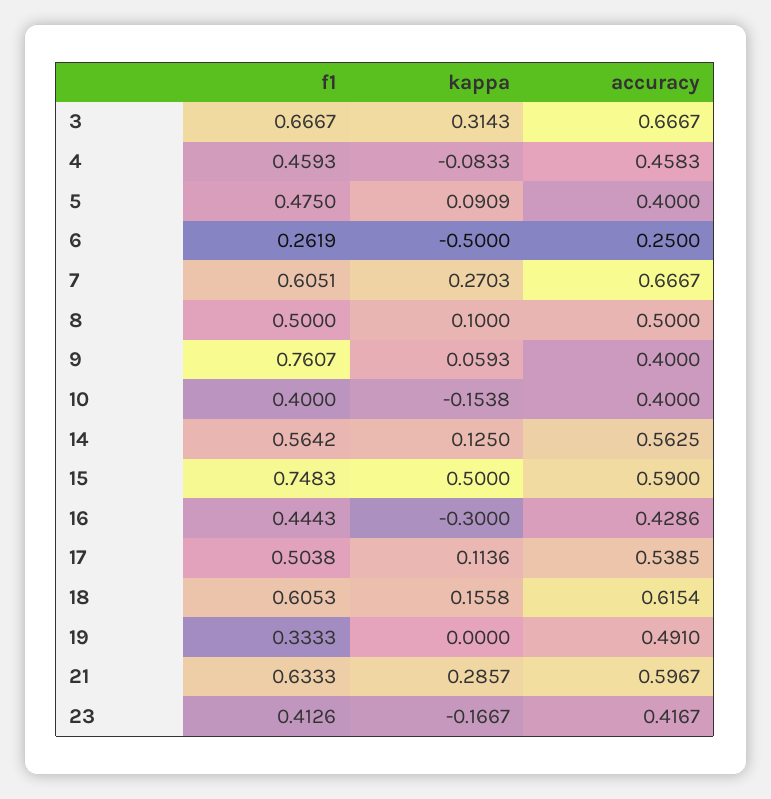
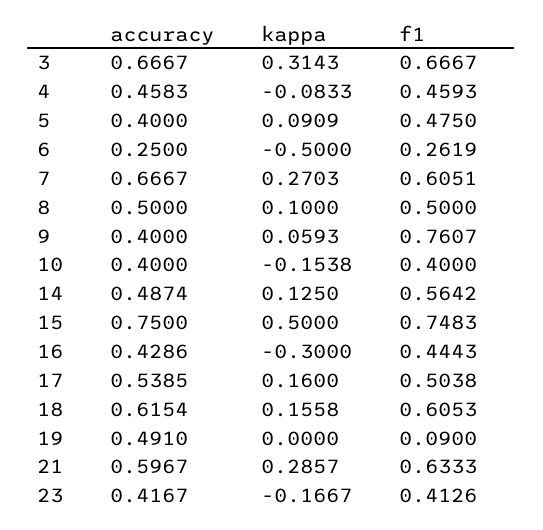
  {
    "f1": {
      "3": 0.6667,
      "4": 0.4593,
      "5": 0.475,
      "6": 0.2619,
      "7": 0.6051,
      "8": 0.5,
      "9": 0.7607,
      "10": 0.4,
      "14": 0.5642,
      "15": 0.7483,
      "16": 0.4443,
      "17": 0.5038,
      "18": 0.6053,
-     "19": 0.3333,
+     "19": 0.09,
      "21": 0.6333,
      "23": 0.4126
    },
    "kappa": {
      "3": 0.3143,
      "4": -0.0833,
      "5": 0.0909,
      "6": -0.5,
      "7": 0.2703,
      "8": 0.1,
      "9": 0.0593,
      "10": -0.1538,
      "14": 0.125,
      "15": 0.5,
      "16": -0.3,
-     "17": 0.1136,
+     "17": 0.16,
      "18": 0.1558,
      "19": 0,
      "21": 0.2857,
      "23": -0.1667
    },
    "accuracy": {
      "3": 0.6667,
      "4": 0.4583,
      "5": 0.4,
      "6": 0.25,
      "7": 0.6667,
      "8": 0.5,
      "9": 0.4,
      "10": 0.4,
-     "14": 0.5625,
+     "14": 0.4874,
-     "15": 0.59,
+     "15": 0.75,
      "16": 0.4286,
      "17": 0.5385,
      "18": 0.6154,
      "19": 0.491,
      "21": 0.5967,
      "23": 0.4167
    }
  }

